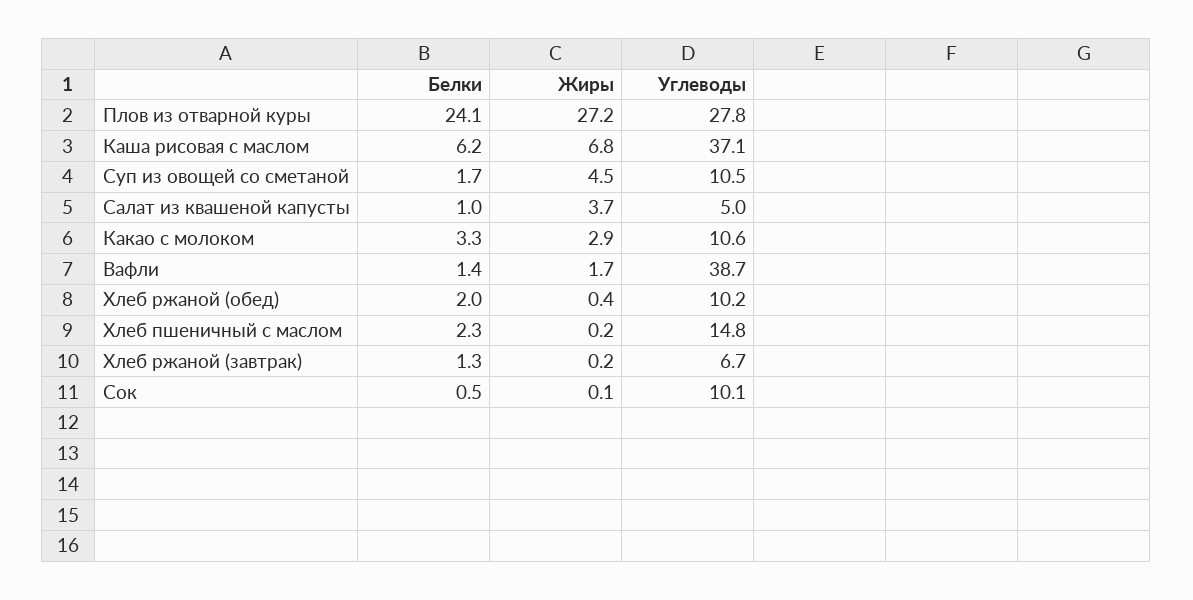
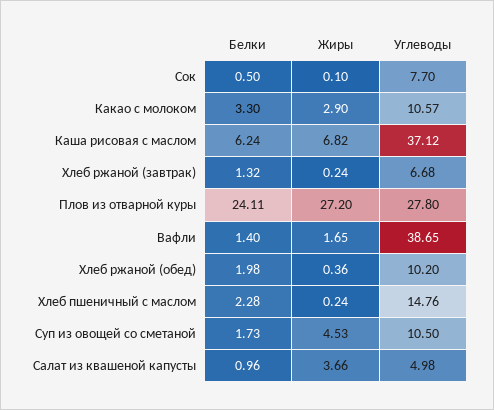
  {
    "Белки": {
      "Плов из отварной куры": 24.11,
      "Каша рисовая с маслом": 6.24,
      "Суп из овощей со сметаной": 1.73,
      "Салат из квашеной капусты": 0.96,
      "Какао с молоком": 3.3,
      "Вафли": 1.4,
      "Хлеб ржаной (обед)": 1.98,
      "Хлеб пшеничный с маслом": 2.28,
      "Хлеб ржаной (завтрак)": 1.32,
      "Сок": 0.5
    },
    "Жиры": {
      "Плов из отварной куры": 27.2,
      "Каша рисовая с маслом": 6.82,
      "Суп из овощей со сметаной": 4.53,
      "Салат из квашеной капусты": 3.66,
      "Какао с молоком": 2.9,
      "Вафли": 1.65,
      "Хлеб ржаной (обед)": 0.36,
      "Хлеб пшеничный с маслом": 0.24,
      "Хлеб ржаной (завтрак)": 0.24,
      "Сок": 0.1
    },
    "Углеводы": {
      "Плов из отварной куры": 27.8,
      "Каша рисовая с маслом": 37.12,
      "Суп из овощей со сметаной": 10.5,
      "Салат из квашеной капусты": 4.98,
      "Какао с молоком": 10.57,
      "Вафли": 38.65,
      "Хлеб ржаной (обед)": 10.2,
      "Хлеб пшеничный с маслом": 14.76,
      "Хлеб ржаной (завтрак)": 6.68,
-     "Сок": 10.1
+     "Сок": 7.7
    }
  }

